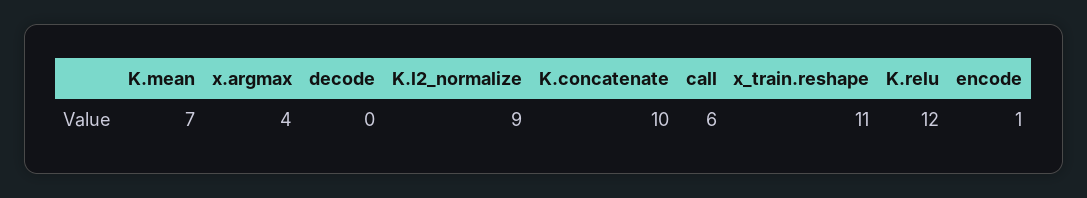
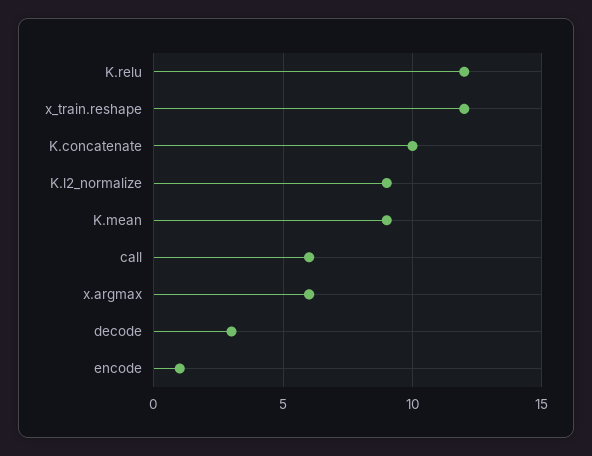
  {
-   "K.mean": 7,
+   "K.mean": 9,
-   "x.argmax": 4,
+   "x.argmax": 6,
-   "decode": 0,
+   "decode": 3,
    "K.l2_normalize": 9,
    "K.concatenate": 10,
    "call": 6,
-   "x_train.reshape": 11,
+   "x_train.reshape": 12,
    "K.relu": 12,
    "encode": 1
  }

